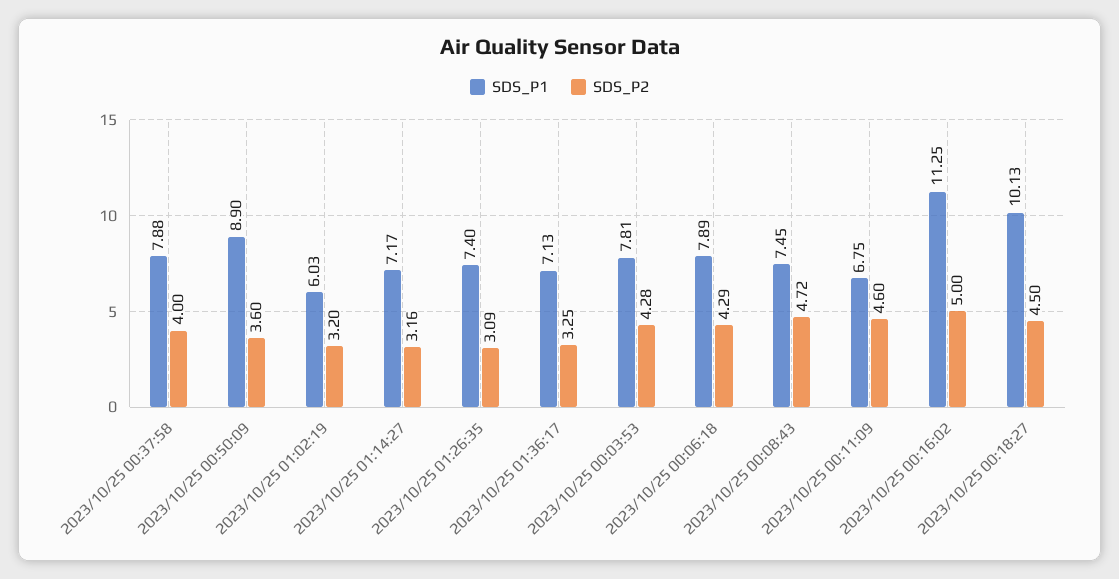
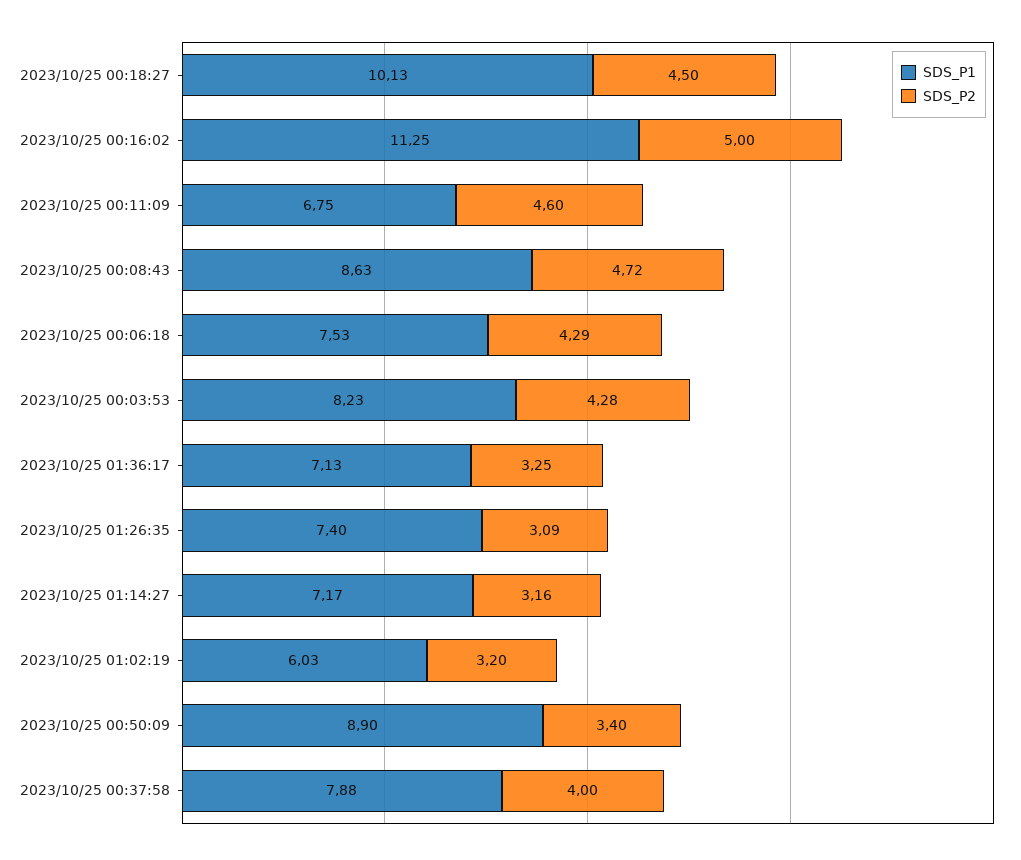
  {
    "SDS_P1": {
      "2023/10/25 00:37:58": 7.88,
      "2023/10/25 00:50:09": 8.9,
      "2023/10/25 01:02:19": 6.03,
      "2023/10/25 01:14:27": 7.17,
      "2023/10/25 01:26:35": 7.4,
      "2023/10/25 01:36:17": 7.13,
-     "2023/10/25 00:03:53": 7.81,
+     "2023/10/25 00:03:53": 8.23,
-     "2023/10/25 00:06:18": 7.89,
+     "2023/10/25 00:06:18": 7.53,
-     "2023/10/25 00:08:43": 7.45,
+     "2023/10/25 00:08:43": 8.63,
      "2023/10/25 00:11:09": 6.75,
      "2023/10/25 00:16:02": 11.25,
      "2023/10/25 00:18:27": 10.13
    },
    "SDS_P2": {
      "2023/10/25 00:37:58": 4,
-     "2023/10/25 00:50:09": 3.6,
+     "2023/10/25 00:50:09": 3.4,
      "2023/10/25 01:02:19": 3.2,
      "2023/10/25 01:14:27": 3.16,
      "2023/10/25 01:26:35": 3.09,
      "2023/10/25 01:36:17": 3.25,
      "2023/10/25 00:03:53": 4.28,
      "2023/10/25 00:06:18": 4.29,
      "2023/10/25 00:08:43": 4.72,
      "2023/10/25 00:11:09": 4.6,
      "2023/10/25 00:16:02": 5,
      "2023/10/25 00:18:27": 4.5
    }
  }

